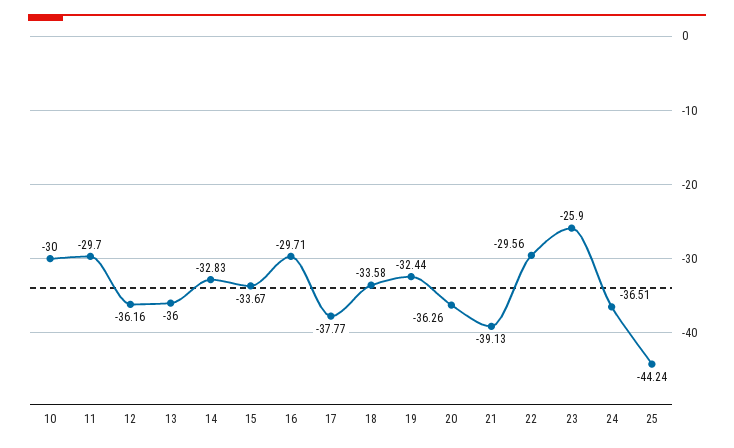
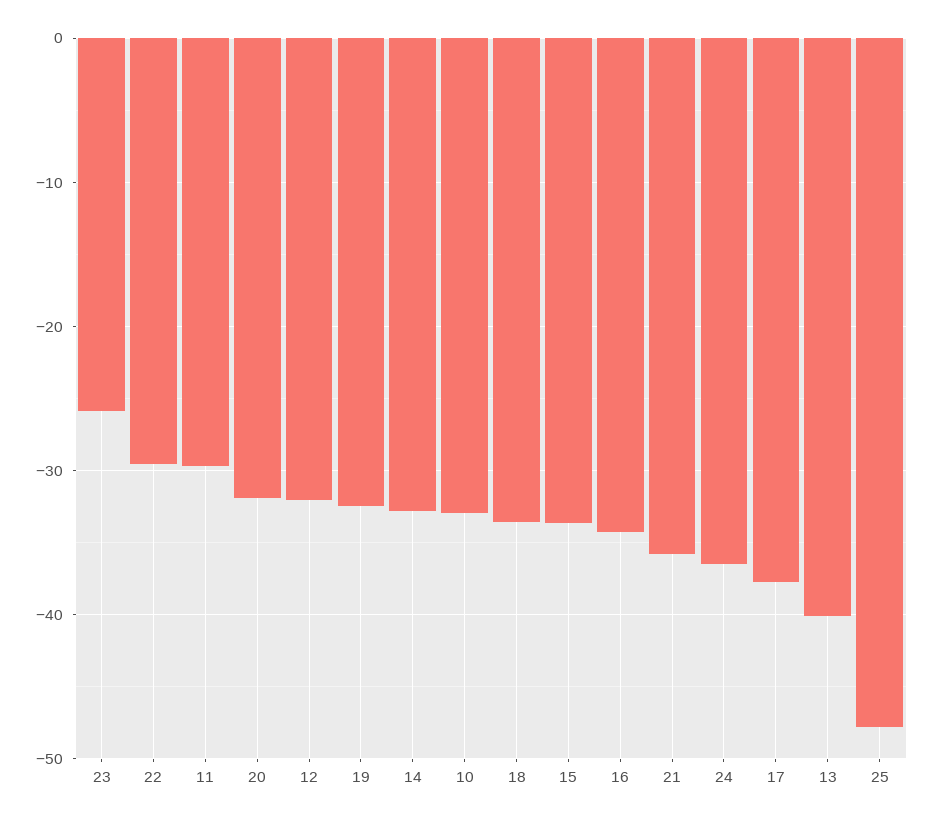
  {
-   "10": -30,
+   "10": -33,
    "11": -29.7,
-   "12": -36.16,
+   "12": -32,
-   "13": -36,
+   "13": -40,
    "14": -32.83,
    "15": -33.67,
-   "16": -29.71,
+   "16": -34,
    "17": -37.77,
    "18": -33.58,
    "19": -32.44,
-   "20": -36.26,
+   "20": -32,
-   "21": -39.13,
+   "21": -36,
    "22": -29.56,
    "23": -25.9,
    "24": -36.51,
-   "25": -44.24
+   "25": -48
  }

